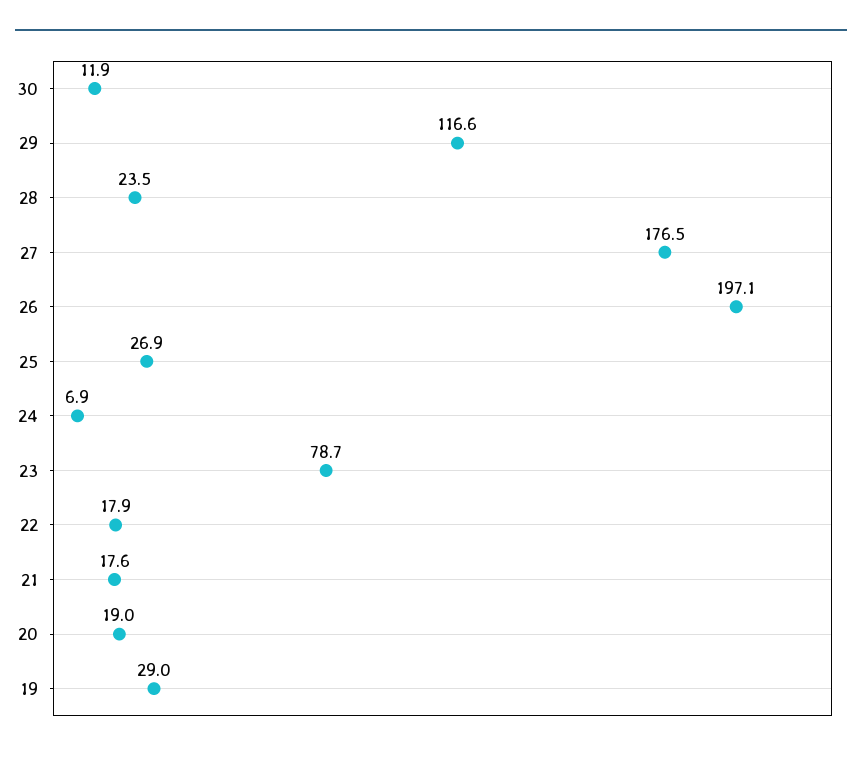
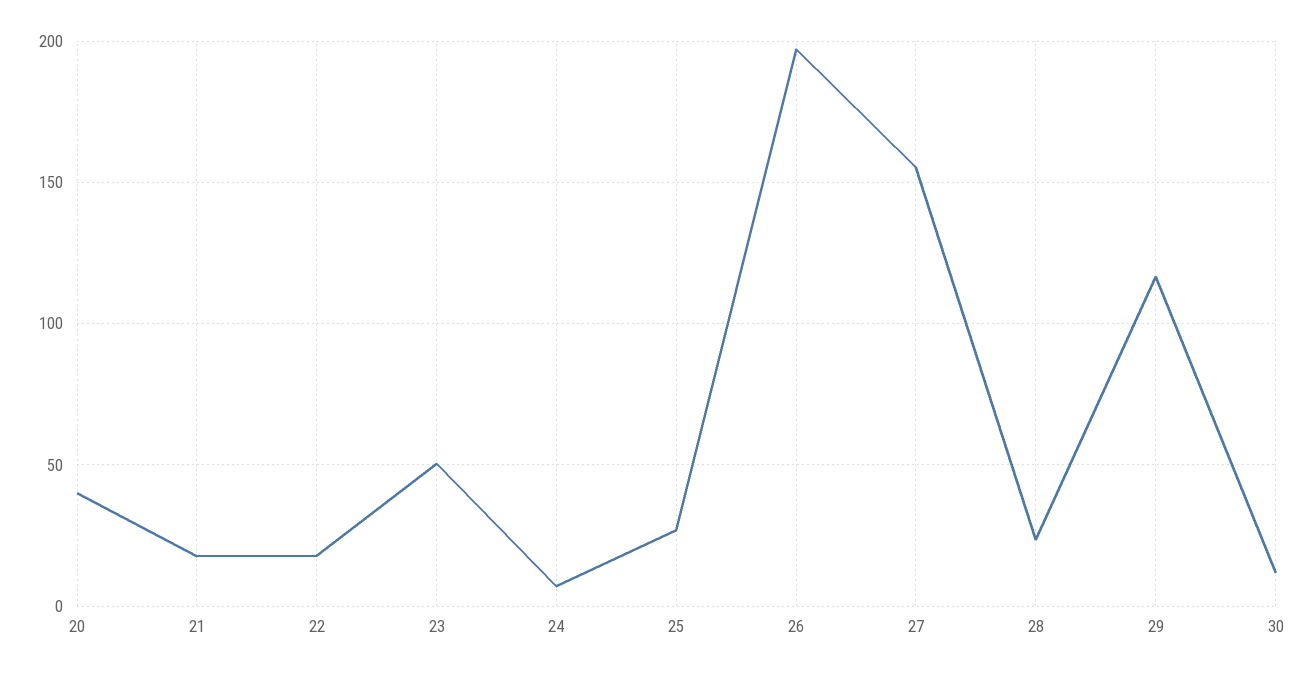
  {
    "30": 11.9,
    "29": 116.6,
    "28": 23.5,
-   "27": 176.5,
+   "27": 155,
    "26": 197.1,
    "25": 26.9,
    "24": 6.9,
-   "23": 78.7,
+   "23": 50,
    "22": 17.9,
    "21": 17.6,
-   "20": 19,
+   "20": 40
-   "19": 29
  }

